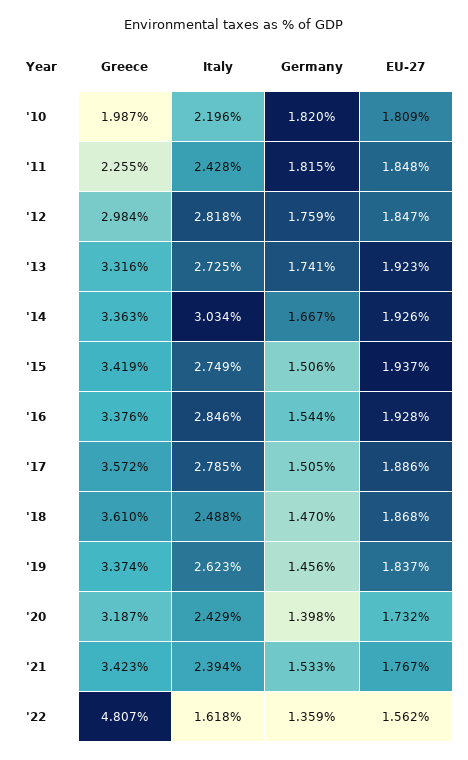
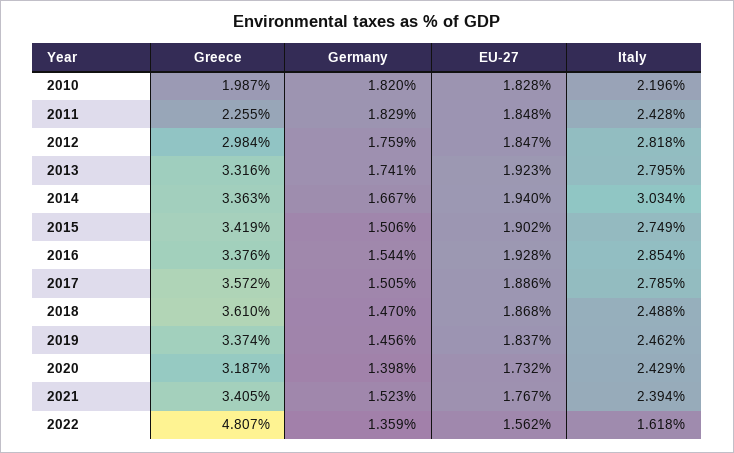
  {
    "Greece": {
      "'10": 1.987,
      "'11": 2.255,
      "'12": 2.984,
      "'13": 3.316,
      "'14": 3.363,
      "'15": 3.419,
      "'16": 3.376,
      "'17": 3.572,
      "'18": 3.61,
      "'19": 3.374,
      "'20": 3.187,
-     "'21": 3.423,
+     "'21": 3.405,
      "'22": 4.807
    },
    "Italy": {
      "'10": 2.196,
      "'11": 2.428,
      "'12": 2.818,
-     "'13": 2.725,
+     "'13": 2.795,
      "'14": 3.034,
      "'15": 2.749,
-     "'16": 2.846,
+     "'16": 2.854,
      "'17": 2.785,
      "'18": 2.488,
-     "'19": 2.623,
+     "'19": 2.462,
      "'20": 2.429,
      "'21": 2.394,
      "'22": 1.618
    },
    "Germany": {
      "'10": 1.82,
-     "'11": 1.815,
+     "'11": 1.829,
      "'12": 1.759,
      "'13": 1.741,
      "'14": 1.667,
      "'15": 1.506,
      "'16": 1.544,
      "'17": 1.505,
      "'18": 1.47,
      "'19": 1.456,
      "'20": 1.398,
-     "'21": 1.533,
+     "'21": 1.523,
      "'22": 1.359
    },
    "EU-27": {
-     "'10": 1.809,
+     "'10": 1.828,
      "'11": 1.848,
      "'12": 1.847,
      "'13": 1.923,
-     "'14": 1.926,
+     "'14": 1.94,
-     "'15": 1.937,
+     "'15": 1.902,
      "'16": 1.928,
      "'17": 1.886,
      "'18": 1.868,
      "'19": 1.837,
      "'20": 1.732,
      "'21": 1.767,
      "'22": 1.562
    }
  }

